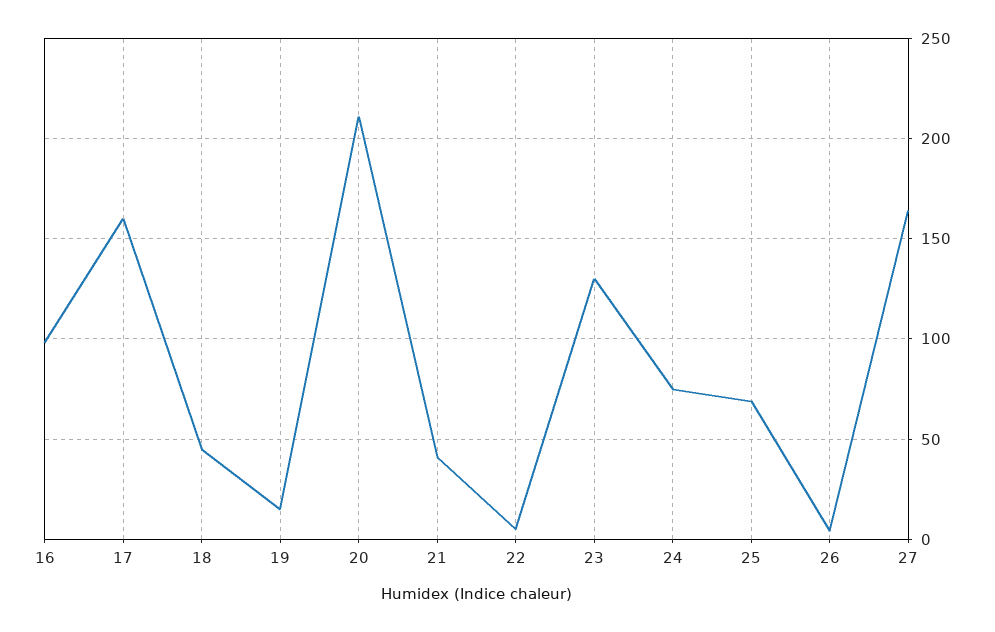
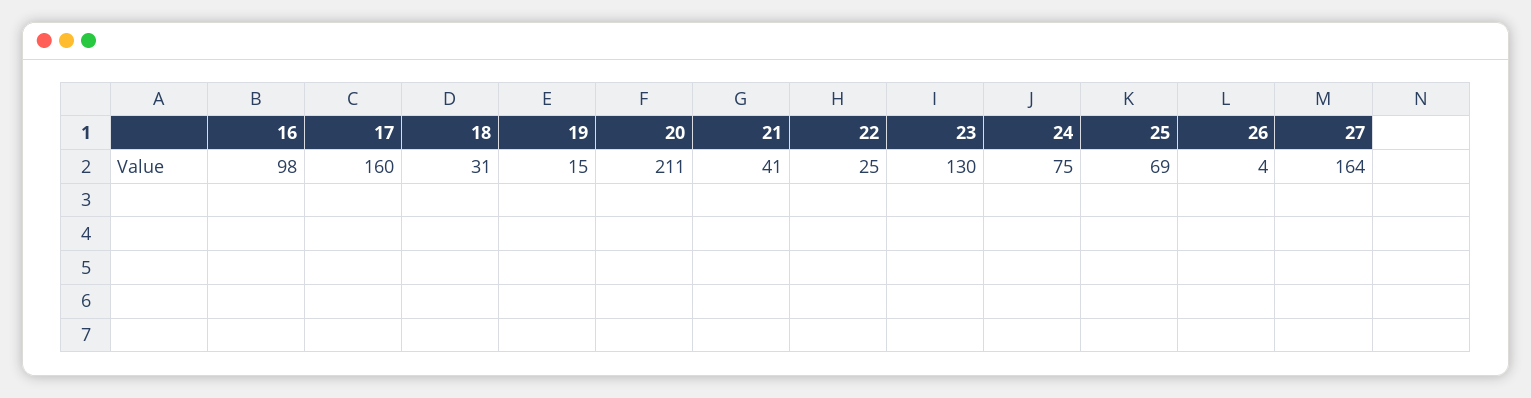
  {
    "16": 98,
    "17": 160,
-   "18": 45,
+   "18": 31,
    "19": 15,
    "20": 211,
    "21": 41,
-   "22": 5,
+   "22": 25,
    "23": 130,
    "24": 75,
    "25": 69,
    "26": 4,
    "27": 164
  }

